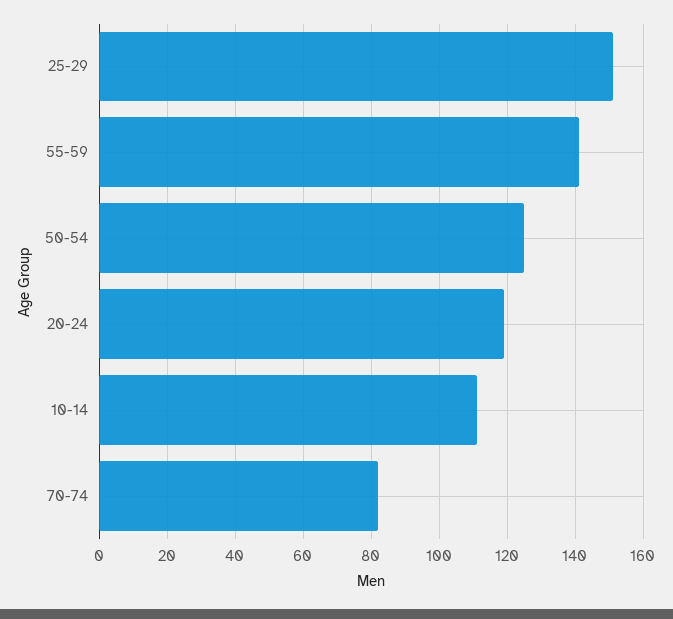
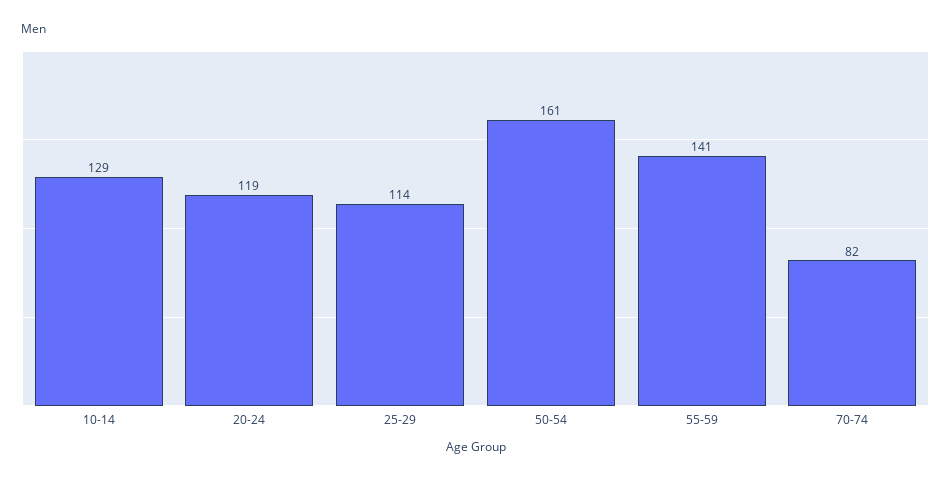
  {
-   "25-29": 150,
+   "25-29": 114,
    "55-59": 141,
-   "50-54": 125,
+   "50-54": 161,
    "20-24": 119,
-   "10-14": 110,
+   "10-14": 129,
    "70-74": 82
  }

